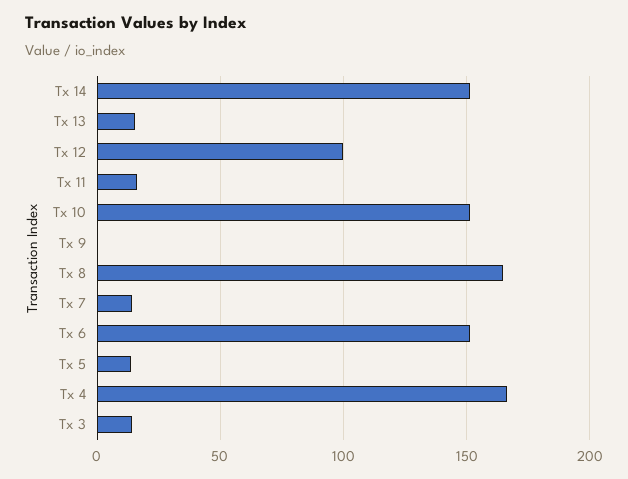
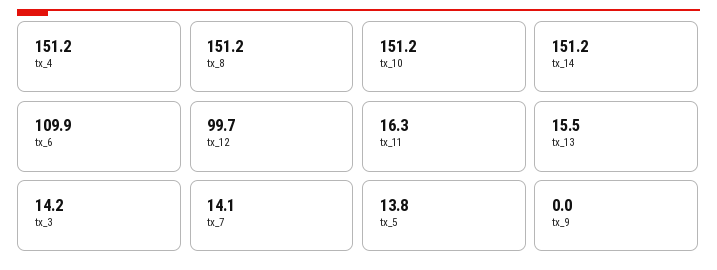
  {
    "Tx 14": 151.2,
    "Tx 13": 15.5,
    "Tx 12": 99.7,
    "Tx 11": 16.3,
    "Tx 10": 151.2,
    "Tx 9": 0,
-   "Tx 8": 165,
+   "Tx 8": 151.2,
    "Tx 7": 14.1,
-   "Tx 6": 150,
+   "Tx 6": 109.9,
    "Tx 5": 13.8,
-   "Tx 4": 165,
+   "Tx 4": 151.2,
    "Tx 3": 14.2
  }

